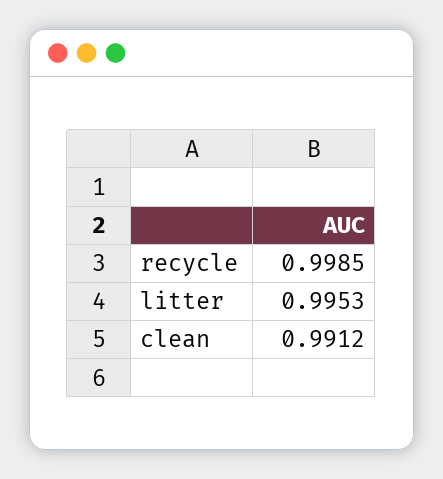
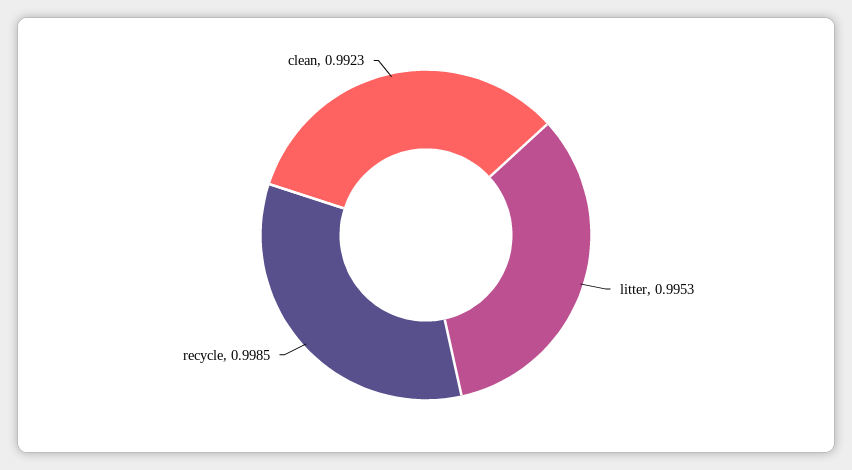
  {
    "recycle": 0.9985,
    "litter": 0.9953,
-   "clean": 0.9912
+   "clean": 0.9923
  }

